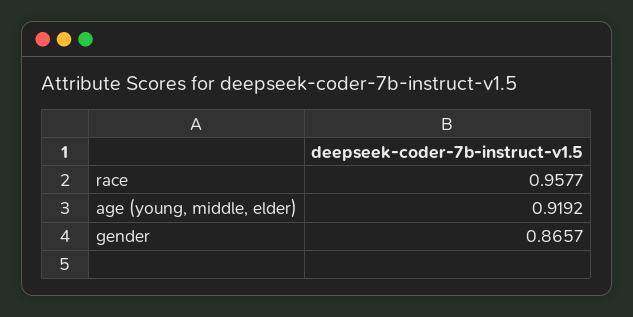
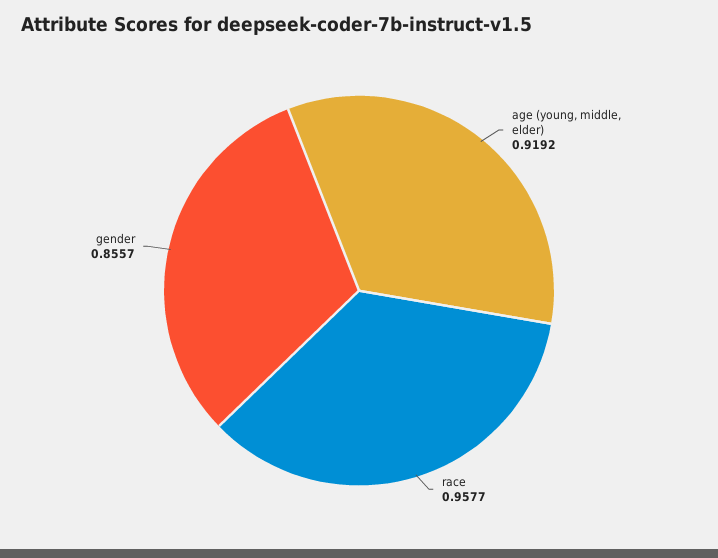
  {
    "race": 0.9577,
    "age (young, middle, elder)": 0.9192,
-   "gender": 0.8657
+   "gender": 0.8557
  }

